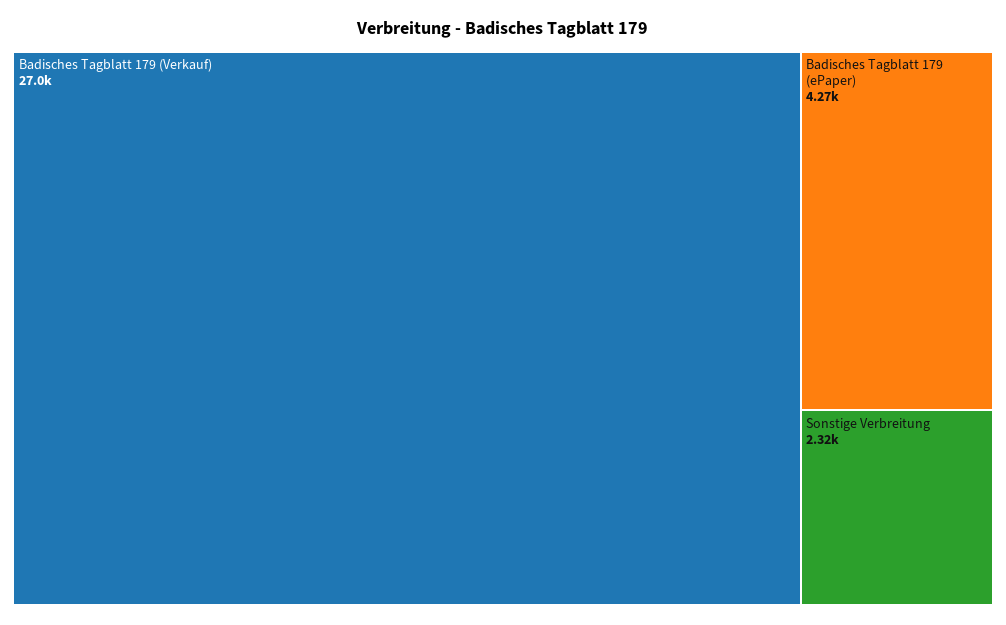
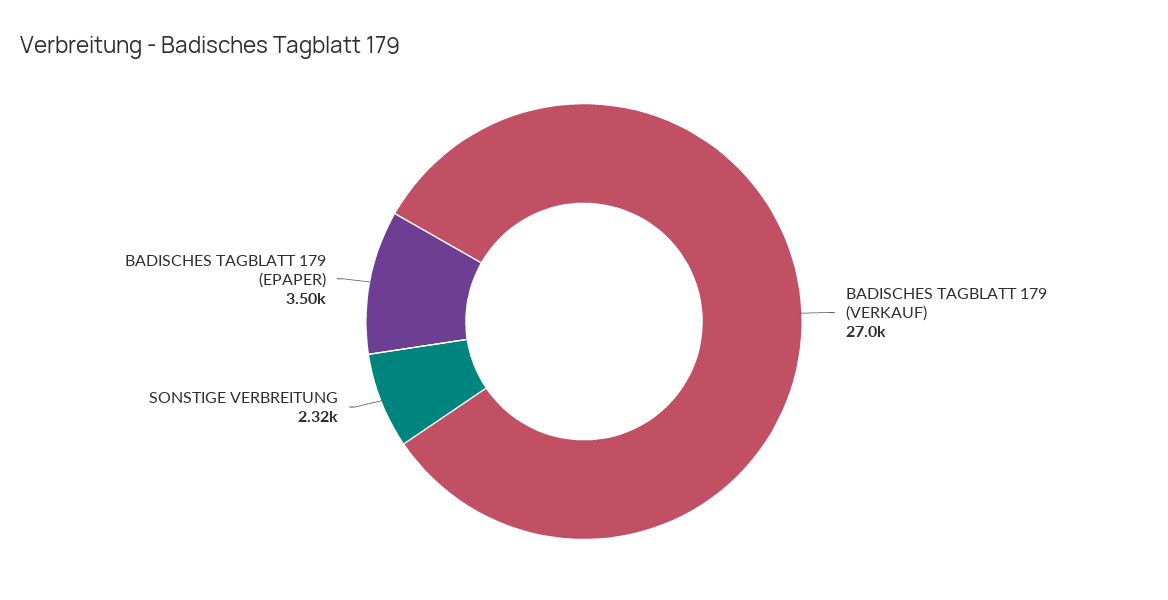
  {
    "Badisches Tagblatt 179 (Verkauf)": 27000,
-   "Badisches Tagblatt 179 (ePaper)": 4270,
+   "Badisches Tagblatt 179 (ePaper)": 3500,
    "Sonstige Verbreitung": 2320
  }

